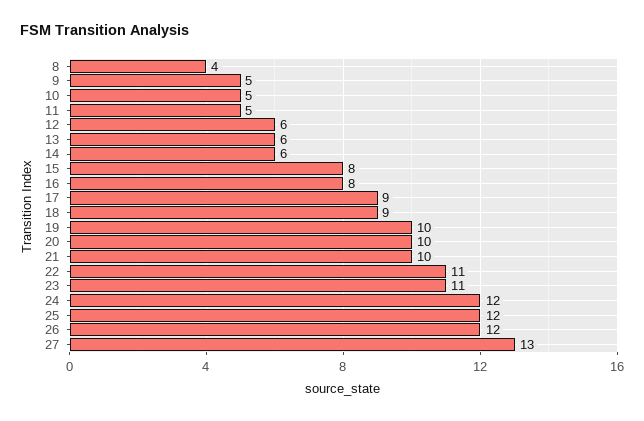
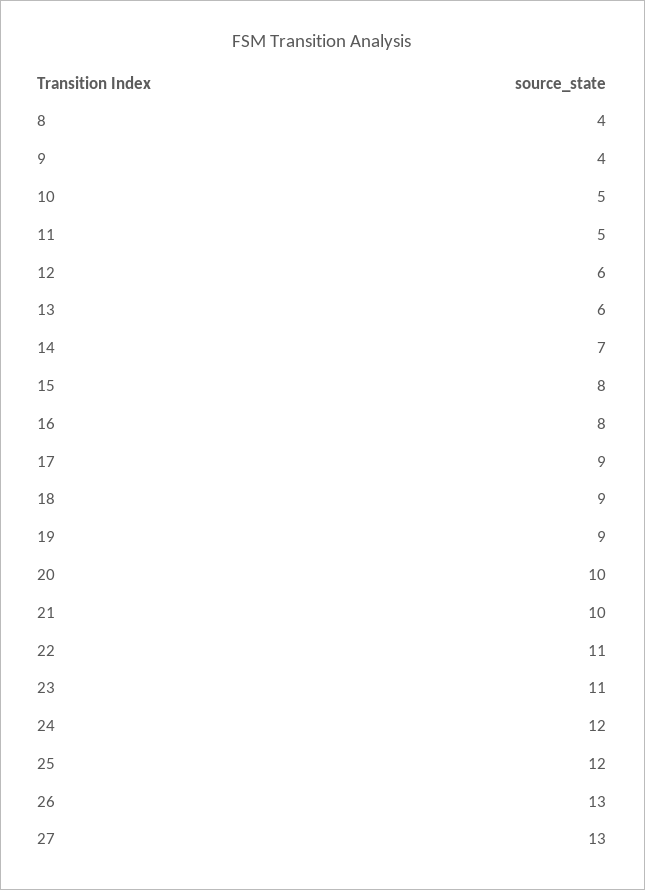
  {
    "8": 4,
-   "9": 5,
+   "9": 4,
    "10": 5,
    "11": 5,
    "12": 6,
    "13": 6,
-   "14": 6,
+   "14": 7,
    "15": 8,
    "16": 8,
    "17": 9,
    "18": 9,
-   "19": 10,
+   "19": 9,
    "20": 10,
    "21": 10,
    "22": 11,
    "23": 11,
    "24": 12,
    "25": 12,
-   "26": 12,
+   "26": 13,
    "27": 13
  }

